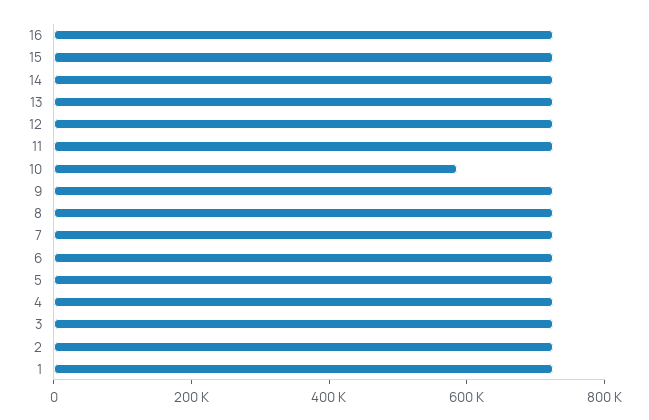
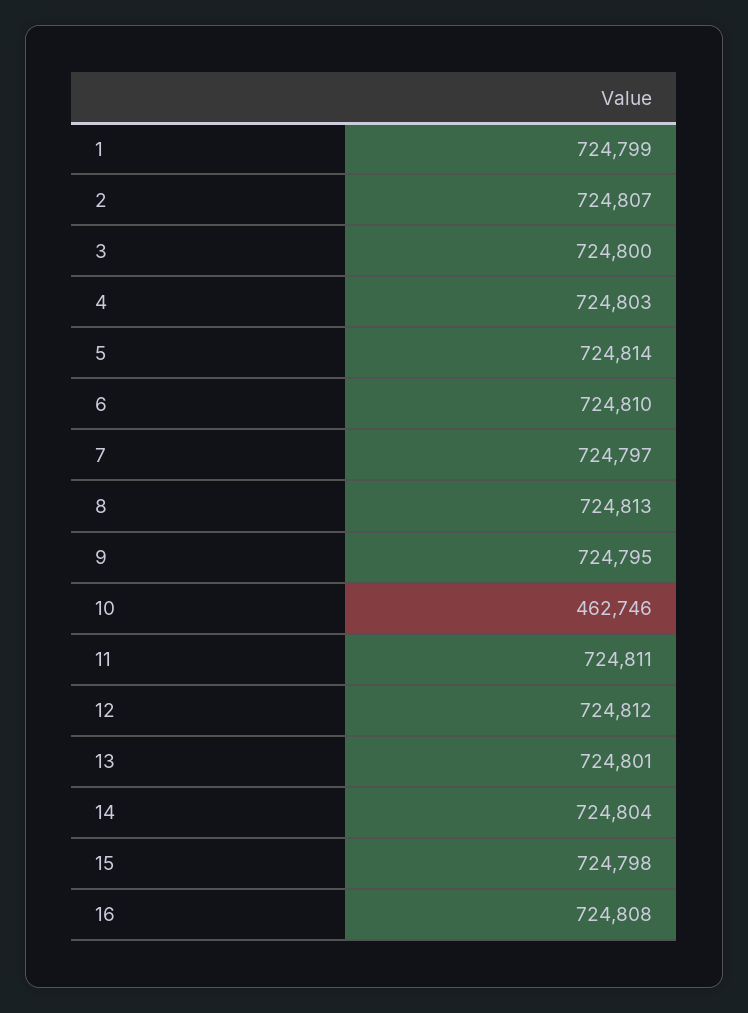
  {
    "16": 724808,
    "15": 724798,
    "14": 724804,
    "13": 724801,
    "12": 724812,
    "11": 724811,
-   "10": 600000,
+   "10": 462746,
    "9": 724795,
    "8": 724813,
    "7": 724797,
    "6": 724810,
    "5": 724814,
    "4": 724803,
    "3": 724800,
    "2": 724807,
    "1": 724799
  }

